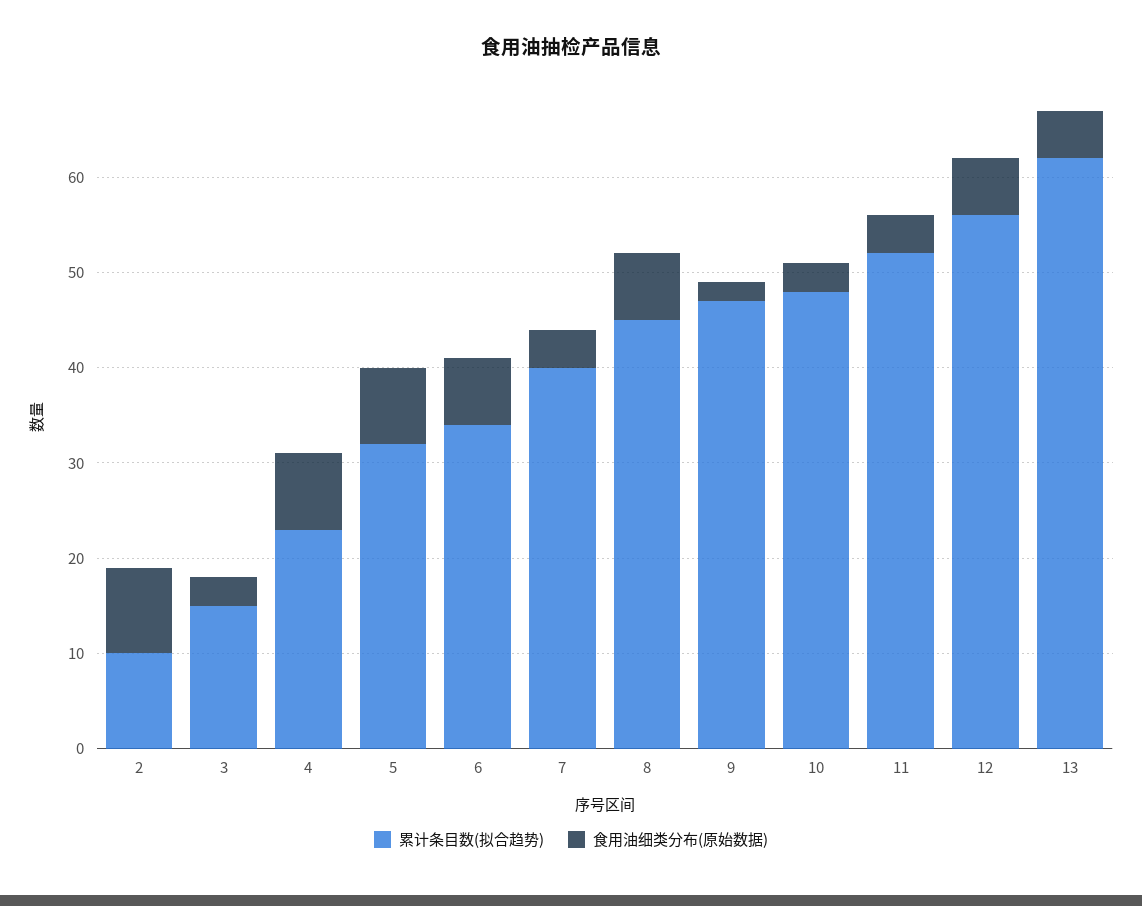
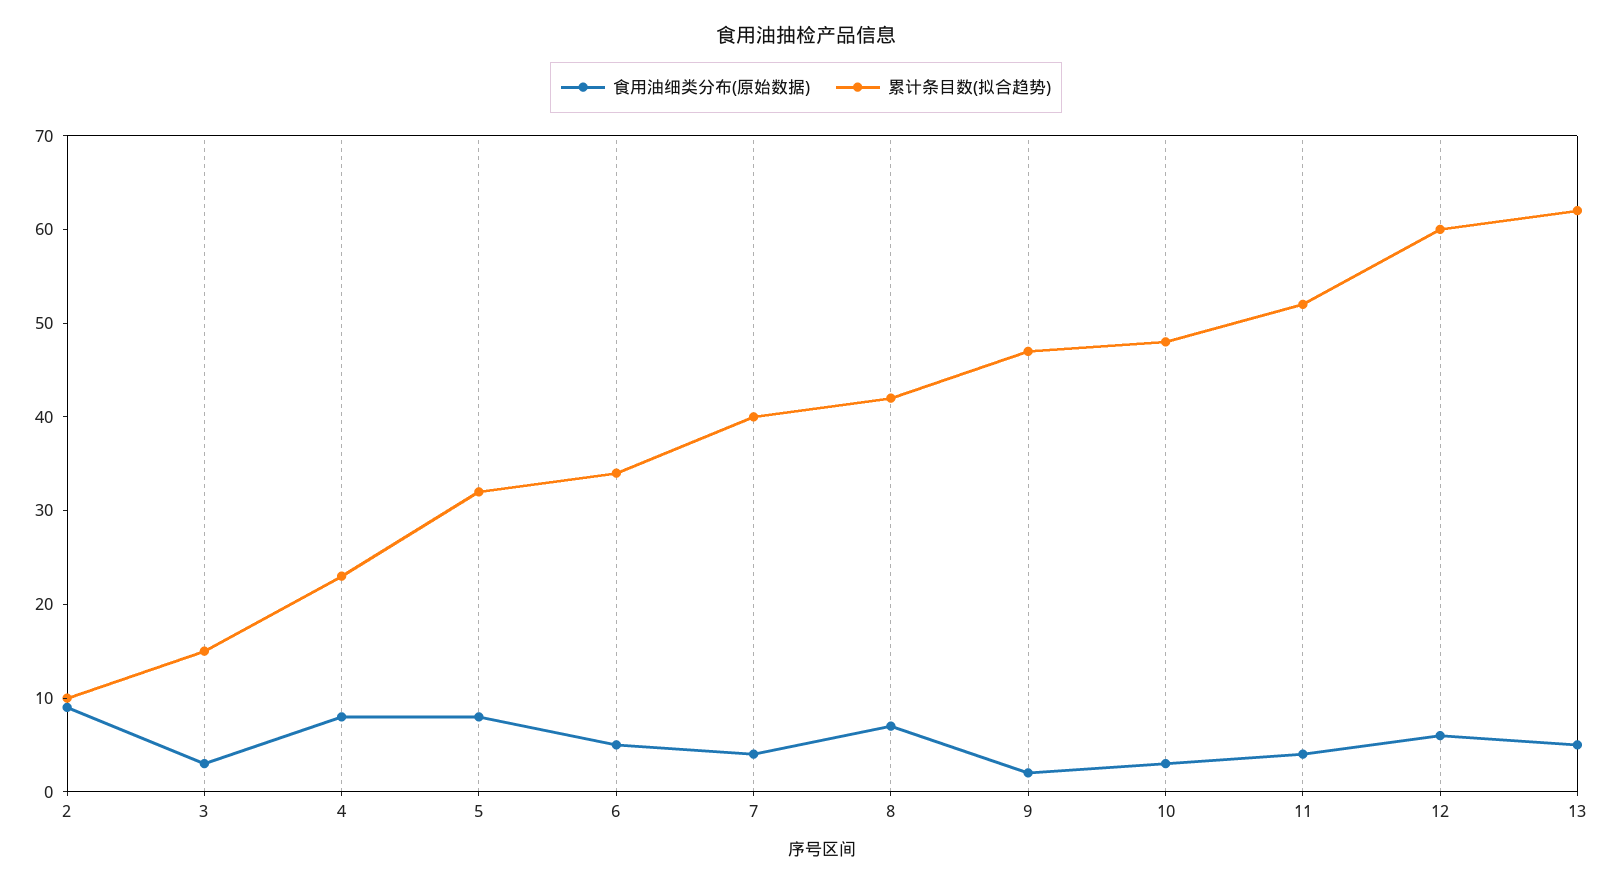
  {
    "累计条目数(拟合趋势)": {
      "2": 10,
      "3": 15,
      "4": 23,
      "5": 32,
      "6": 34,
      "7": 40,
-     "8": 45,
+     "8": 42,
      "9": 47,
      "10": 48,
      "11": 52,
-     "12": 56,
+     "12": 60,
      "13": 62
    },
    "食用油细类分布(原始数据)": {
      "2": 9,
      "3": 3,
      "4": 8,
      "5": 8,
-     "6": 7,
+     "6": 5,
      "7": 4,
      "8": 7,
      "9": 2,
      "10": 3,
      "11": 4,
      "12": 6,
      "13": 5
    }
  }

